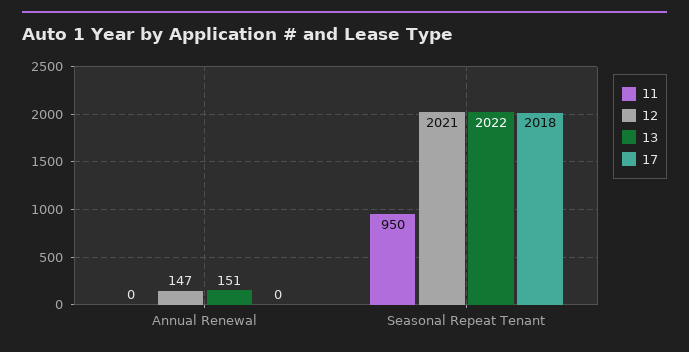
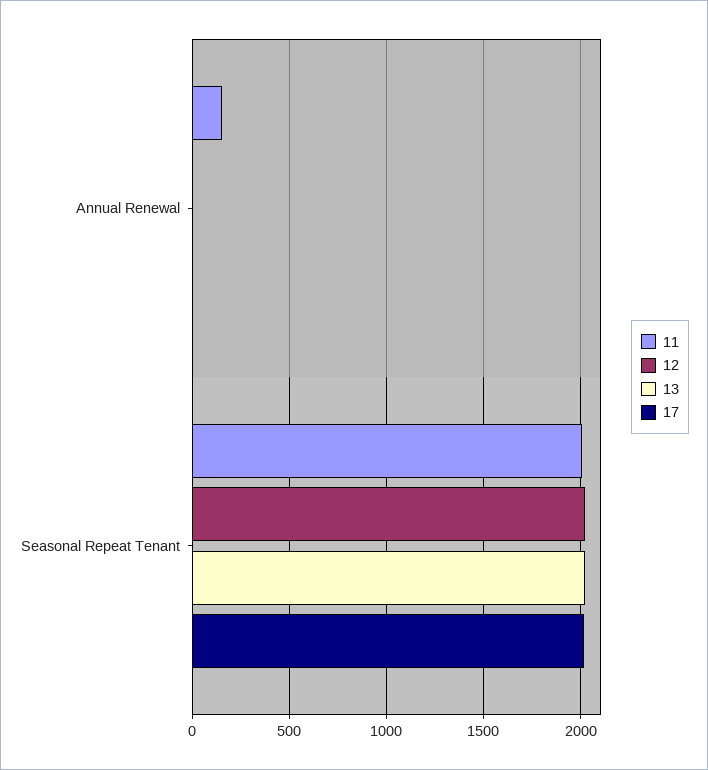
  {
    "11": {
-     "Annual Renewal": 0,
+     "Annual Renewal": 150,
-     "Seasonal Repeat Tenant": 950
+     "Seasonal Repeat Tenant": 2000
    },
    "12": {
-     "Annual Renewal": 147,
+     "Annual Renewal": 0,
      "Seasonal Repeat Tenant": 2021
    },
    "13": {
-     "Annual Renewal": 151,
+     "Annual Renewal": 0,
      "Seasonal Repeat Tenant": 2022
    },
    "17": {
      "Annual Renewal": 0,
      "Seasonal Repeat Tenant": 2018
    }
  }

